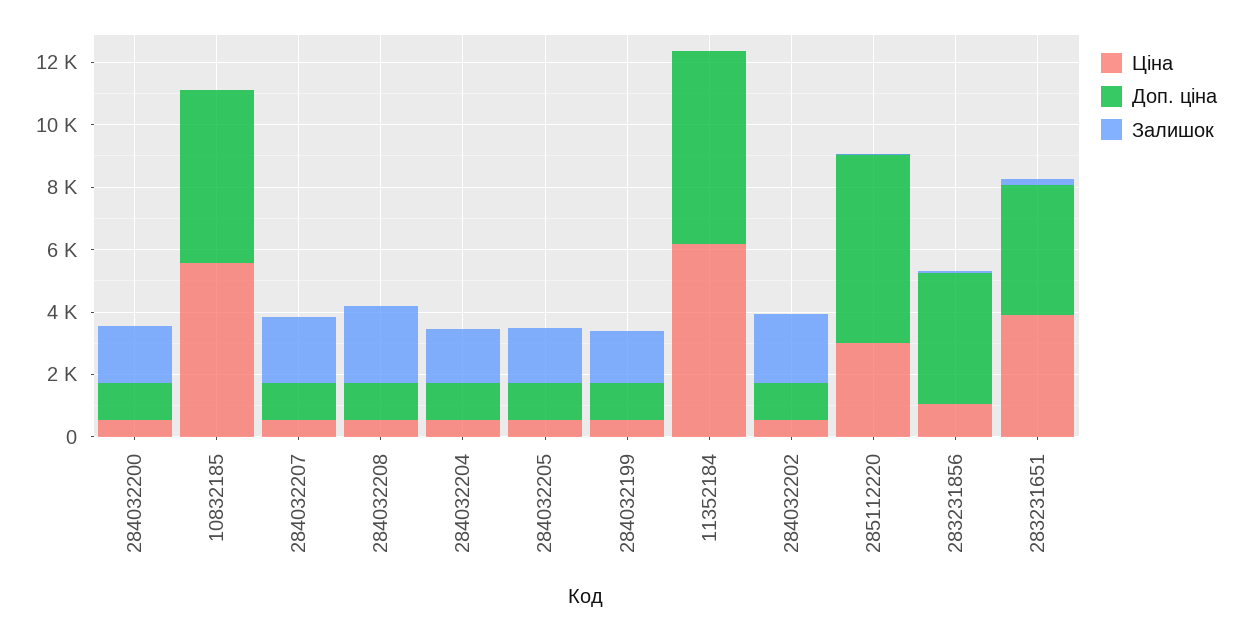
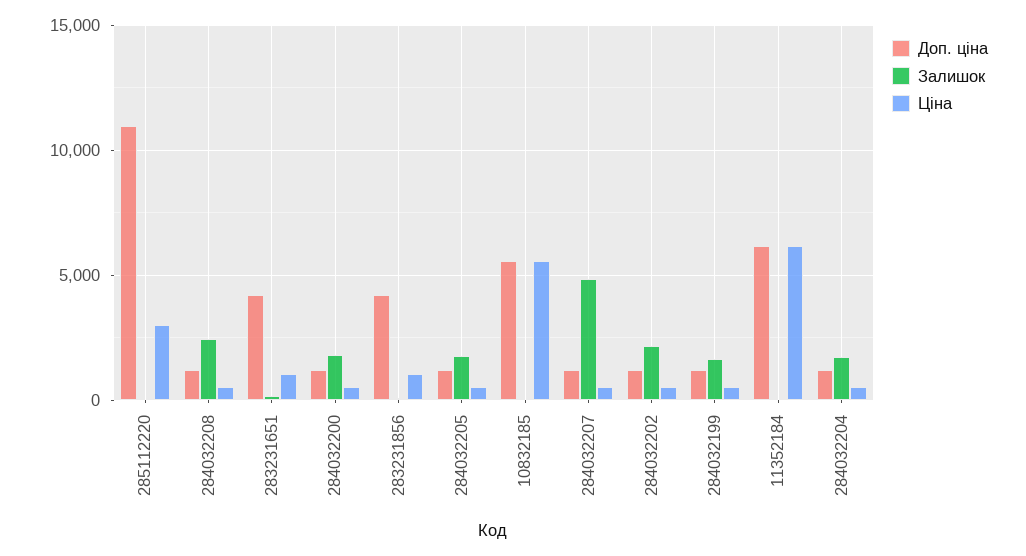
  {
    "Ціна": {
      "284032200": 500,
      "10832185": 5500,
      "284032207": 500,
      "284032208": 500,
      "284032204": 500,
      "284032205": 500,
      "284032199": 500,
      "11352184": 6000,
      "284032202": 500,
      "285112220": 3000,
      "283231856": 1000,
-     "283231651": 4000
+     "283231651": 1000
    },
    "Доп. ціна": {
      "284032200": 1000,
      "10832185": 5500,
      "284032207": 1000,
      "284032208": 1000,
      "284032204": 1000,
      "284032205": 1000,
      "284032199": 1000,
      "11352184": 6000,
      "284032202": 1000,
-     "285112220": 6000,
+     "285112220": 11000,
      "283231856": 4000,
      "283231651": 4000
    },
    "Залишок": {
      "284032200": 2000,
      "10832185": 0,
-     "284032207": 2000,
+     "284032207": 5000,
      "284032208": 2500,
      "284032204": 1500,
      "284032205": 2000,
      "284032199": 1500,
      "11352184": 0,
      "284032202": 2000,
      "285112220": 0,
      "283231856": 0,
      "283231651": 0
    }
  }

